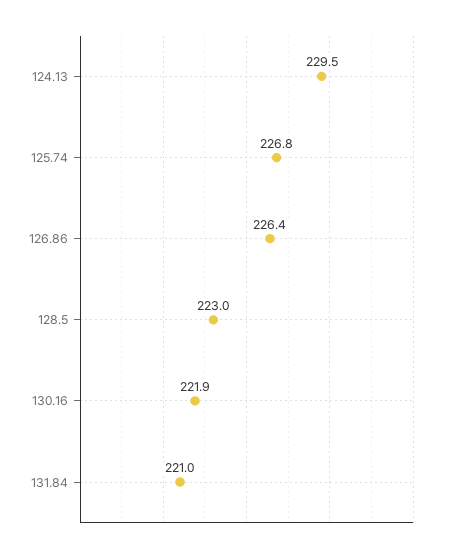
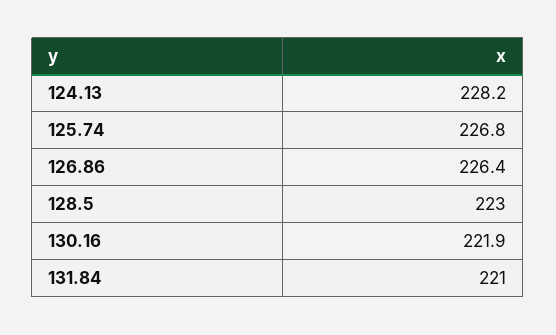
  {
-   "124.13": 229.5,
+   "124.13": 228.2,
    "125.74": 226.8,
    "126.86": 226.4,
    "128.5": 223,
    "130.16": 221.9,
    "131.84": 221
  }

